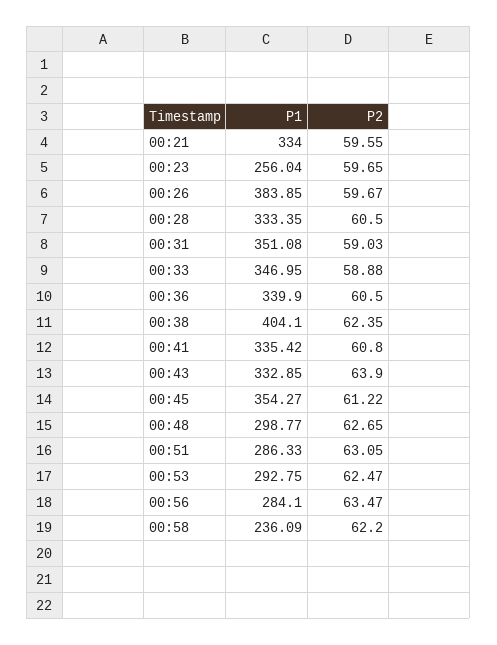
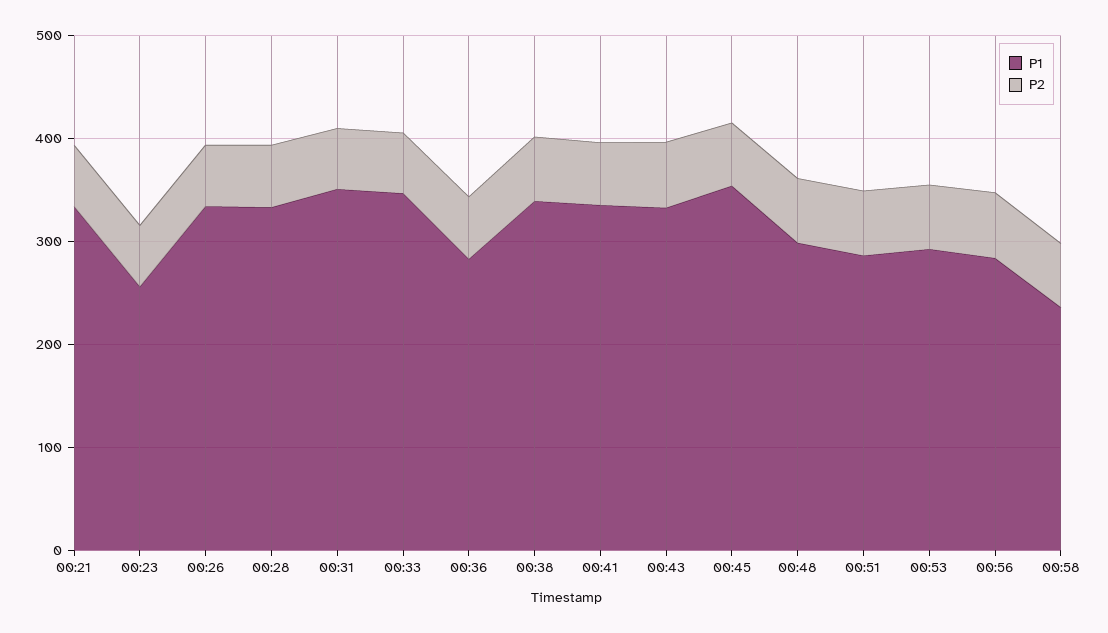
  {
    "P1": {
      "00:21": 334,
      "00:23": 256.04,
-     "00:26": 383.85,
+     "00:26": 340,
      "00:28": 333.35,
      "00:31": 351.08,
      "00:33": 346.95,
-     "00:36": 339.9,
+     "00:36": 280,
-     "00:38": 404.1,
+     "00:38": 340,
      "00:41": 335.42,
      "00:43": 332.85,
      "00:45": 354.27,
      "00:48": 298.77,
      "00:51": 286.33,
      "00:53": 292.75,
      "00:56": 284.1,
      "00:58": 236.09
    },
    "P2": {
      "00:21": 59.55,
      "00:23": 59.65,
      "00:26": 59.67,
      "00:28": 60.5,
      "00:31": 59.03,
      "00:33": 58.88,
      "00:36": 60.5,
      "00:38": 62.35,
      "00:41": 60.8,
      "00:43": 63.9,
      "00:45": 61.22,
      "00:48": 62.65,
      "00:51": 63.05,
      "00:53": 62.47,
      "00:56": 63.47,
      "00:58": 62.2
    }
  }

